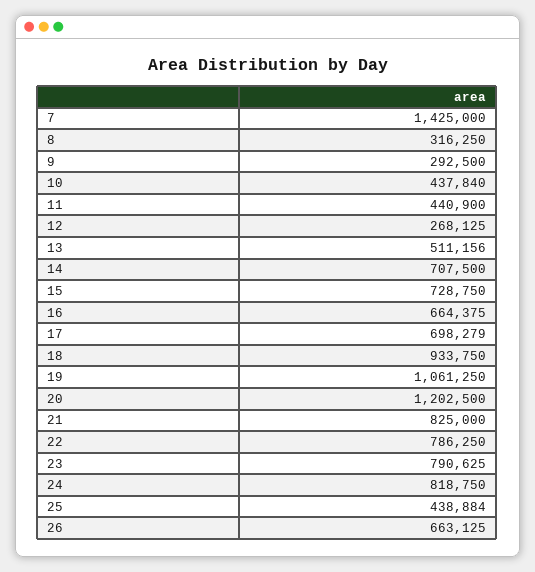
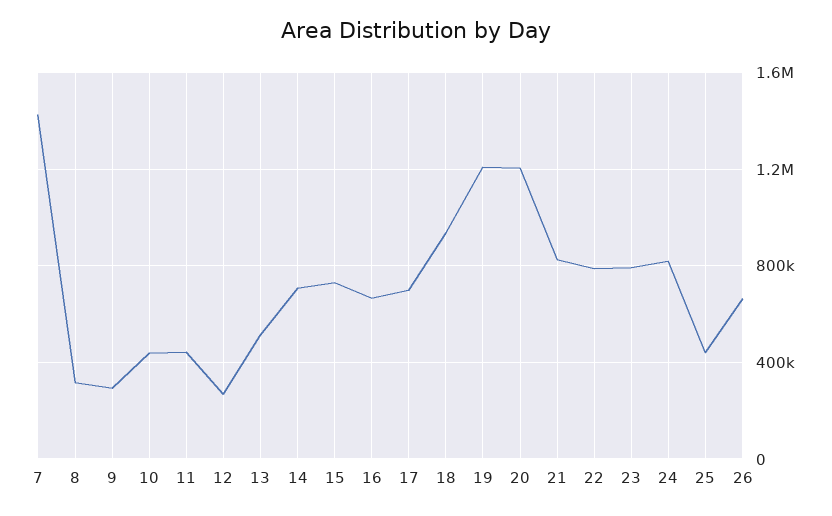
  {
    "7": 1425000,
    "8": 316250,
    "9": 292500,
    "10": 437840,
    "11": 440900,
    "12": 268125,
    "13": 511156,
    "14": 707500,
    "15": 728750,
    "16": 664375,
    "17": 698279,
    "18": 933750,
-   "19": 1061250,
+   "19": 1200000,
    "20": 1202500,
    "21": 825000,
    "22": 786250,
    "23": 790625,
    "24": 818750,
    "25": 438884,
    "26": 663125
  }

